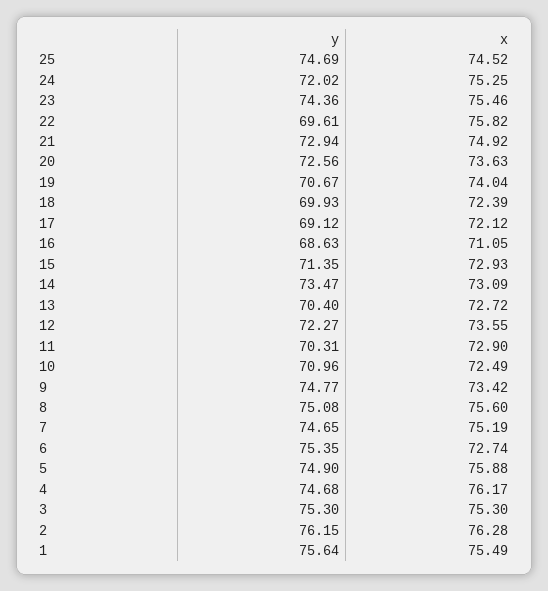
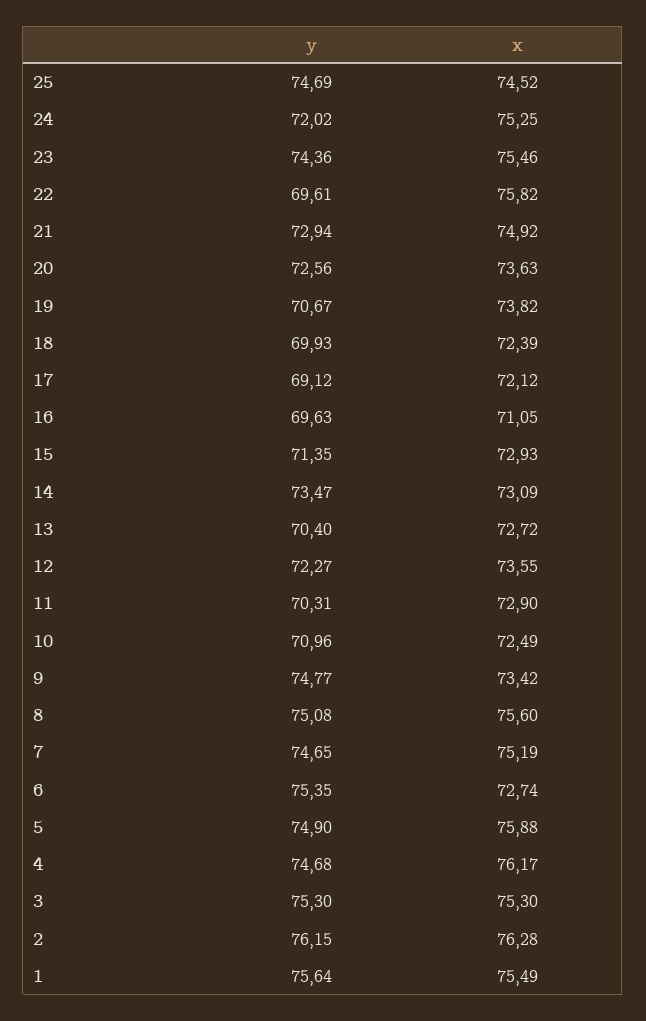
  {
    "y": {
      "25": 74.69,
      "24": 72.02,
      "23": 74.36,
      "22": 69.61,
      "21": 72.94,
      "20": 72.56,
      "19": 70.67,
      "18": 69.93,
      "17": 69.12,
-     "16": 68.63,
+     "16": 69.63,
      "15": 71.35,
      "14": 73.47,
      "13": 70.4,
      "12": 72.27,
      "11": 70.31,
      "10": 70.96,
      "9": 74.77,
      "8": 75.08,
      "7": 74.65,
      "6": 75.35,
      "5": 74.9,
      "4": 74.68,
      "3": 75.3,
      "2": 76.15,
      "1": 75.64
    },
    "x": {
      "25": 74.52,
      "24": 75.25,
      "23": 75.46,
      "22": 75.82,
      "21": 74.92,
      "20": 73.63,
-     "19": 74.04,
+     "19": 73.82,
      "18": 72.39,
      "17": 72.12,
      "16": 71.05,
      "15": 72.93,
      "14": 73.09,
      "13": 72.72,
      "12": 73.55,
      "11": 72.9,
      "10": 72.49,
      "9": 73.42,
      "8": 75.6,
      "7": 75.19,
      "6": 72.74,
      "5": 75.88,
      "4": 76.17,
      "3": 75.3,
      "2": 76.28,
      "1": 75.49
    }
  }

